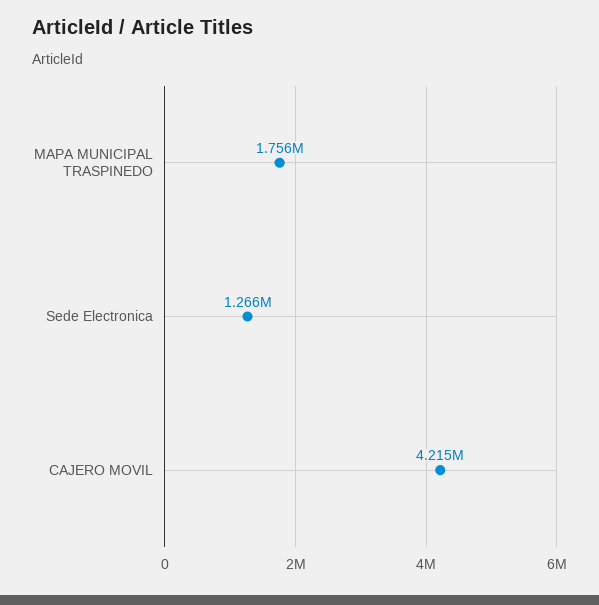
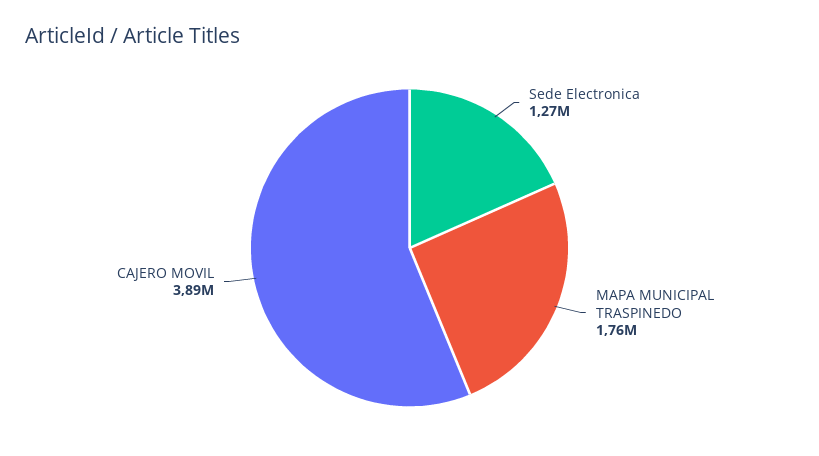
  {
    "MAPA MUNICIPAL TRASPINEDO": 1756000,
    "Sede Electronica": 1266000,
-   "CAJERO MOVIL": 4215000
+   "CAJERO MOVIL": 3890000
  }

